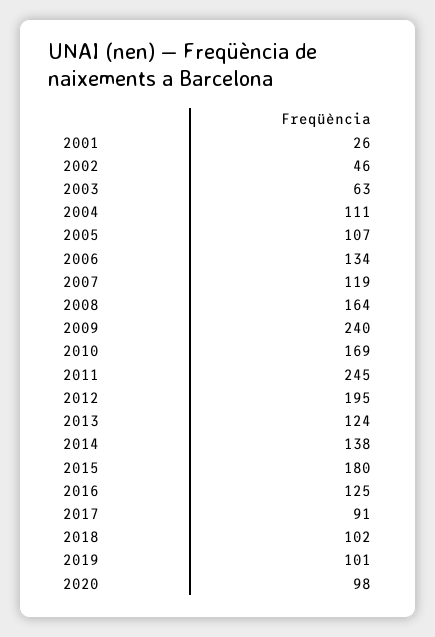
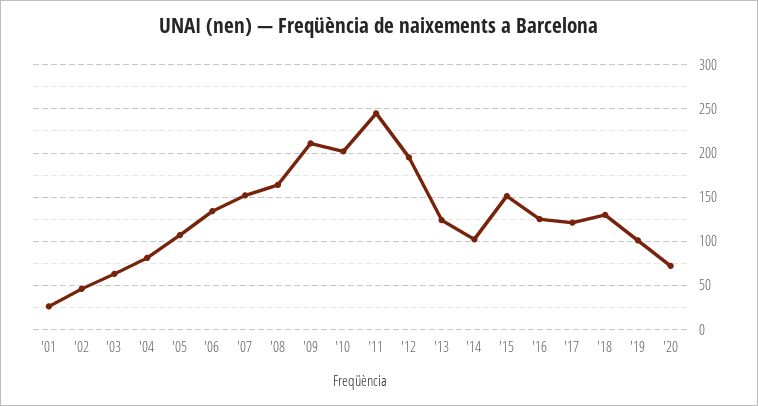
  {
    "2001": 26,
    "2002": 46,
    "2003": 63,
-   "2004": 111,
+   "2004": 80,
    "2005": 107,
    "2006": 134,
-   "2007": 119,
+   "2007": 150,
    "2008": 164,
-   "2009": 240,
+   "2009": 210,
-   "2010": 169,
+   "2010": 200,
    "2011": 245,
    "2012": 195,
    "2013": 124,
-   "2014": 138,
+   "2014": 100,
-   "2015": 180,
+   "2015": 150,
    "2016": 125,
-   "2017": 91,
+   "2017": 120,
-   "2018": 102,
+   "2018": 130,
    "2019": 101,
-   "2020": 98
+   "2020": 70
  }

